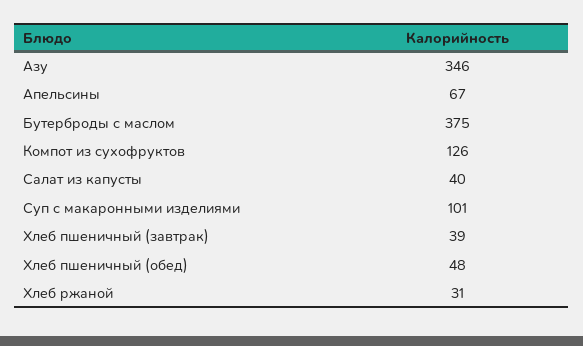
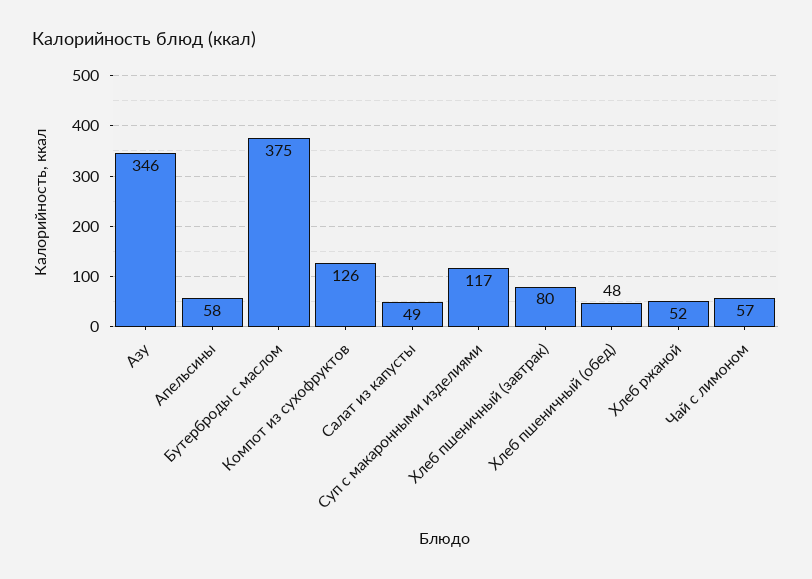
  {
    "Азу": 346,
-   "Апельсины": 67,
+   "Апельсины": 58,
    "Бутерброды с маслом": 375,
    "Компот из сухофруктов": 126,
-   "Салат из капусты": 40,
+   "Салат из капусты": 49,
-   "Суп с макаронными изделиями": 101,
+   "Суп с макаронными изделиями": 117,
-   "Хлеб пшеничный (завтрак)": 39,
+   "Хлеб пшеничный (завтрак)": 80,
    "Хлеб пшеничный (обед)": 48,
-   "Хлеб ржаной": 31
+   "Хлеб ржаной": 52,
+   "Чай с лимоном": 57
  }

